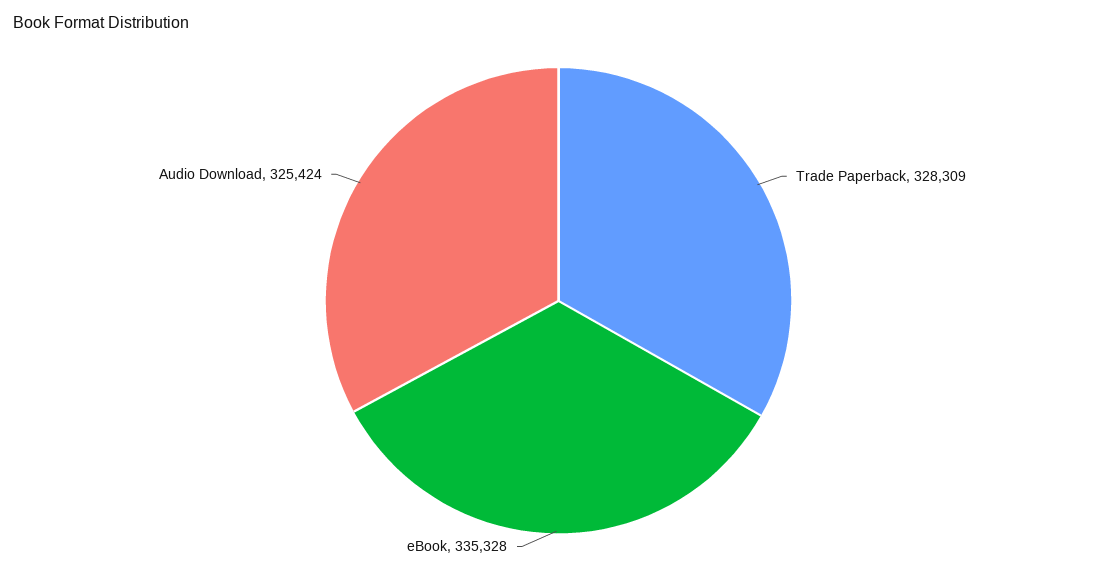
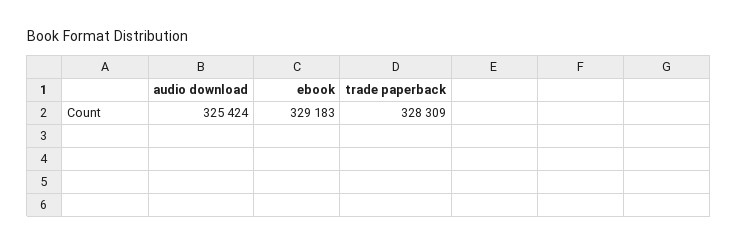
  {
    "Trade Paperback": 328309,
-   "eBook": 335328,
+   "eBook": 329183,
    "Audio Download": 325424
  }

